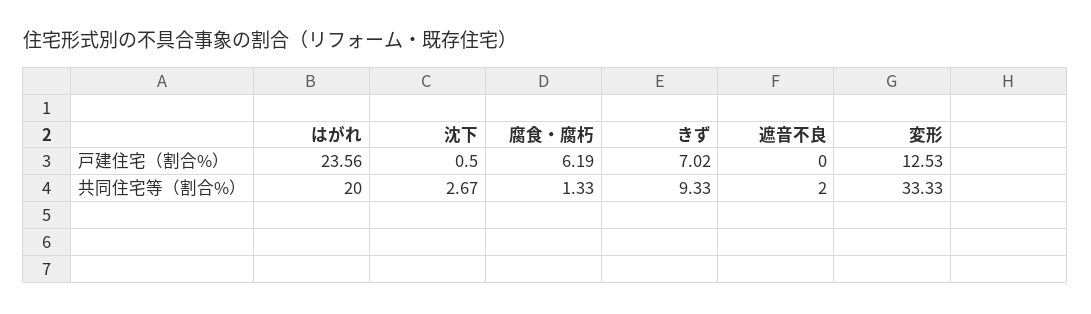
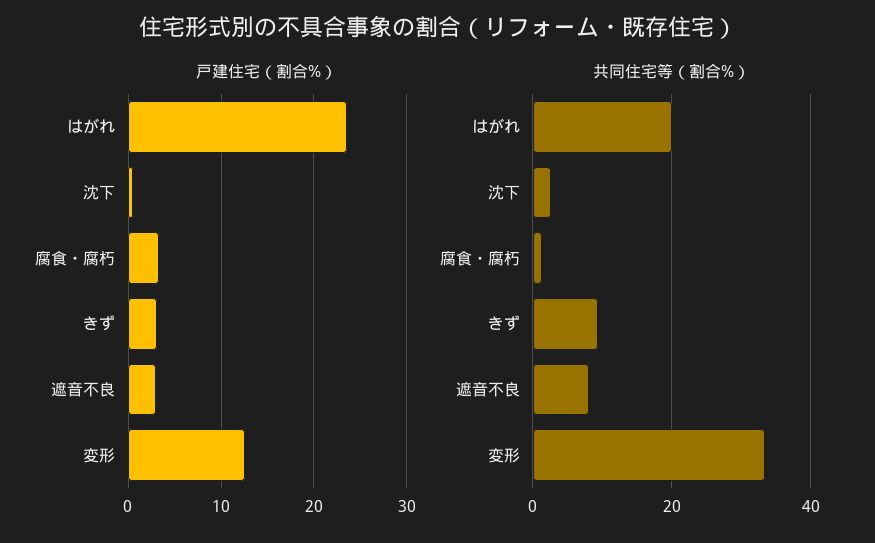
  {
    "戸建住宅（割合%）": {
      "はがれ": 23.56,
      "沈下": 0.5,
-     "腐食・腐朽": 6.19,
+     "腐食・腐朽": 3,
-     "きず": 7.02,
+     "きず": 3,
-     "遮音不良": 0,
+     "遮音不良": 3,
      "変形": 12.53
    },
    "共同住宅等（割合%）": {
      "はがれ": 20,
      "沈下": 2.67,
      "腐食・腐朽": 1.33,
      "きず": 9.33,
-     "遮音不良": 2,
+     "遮音不良": 8,
      "変形": 33.33
    }
  }

